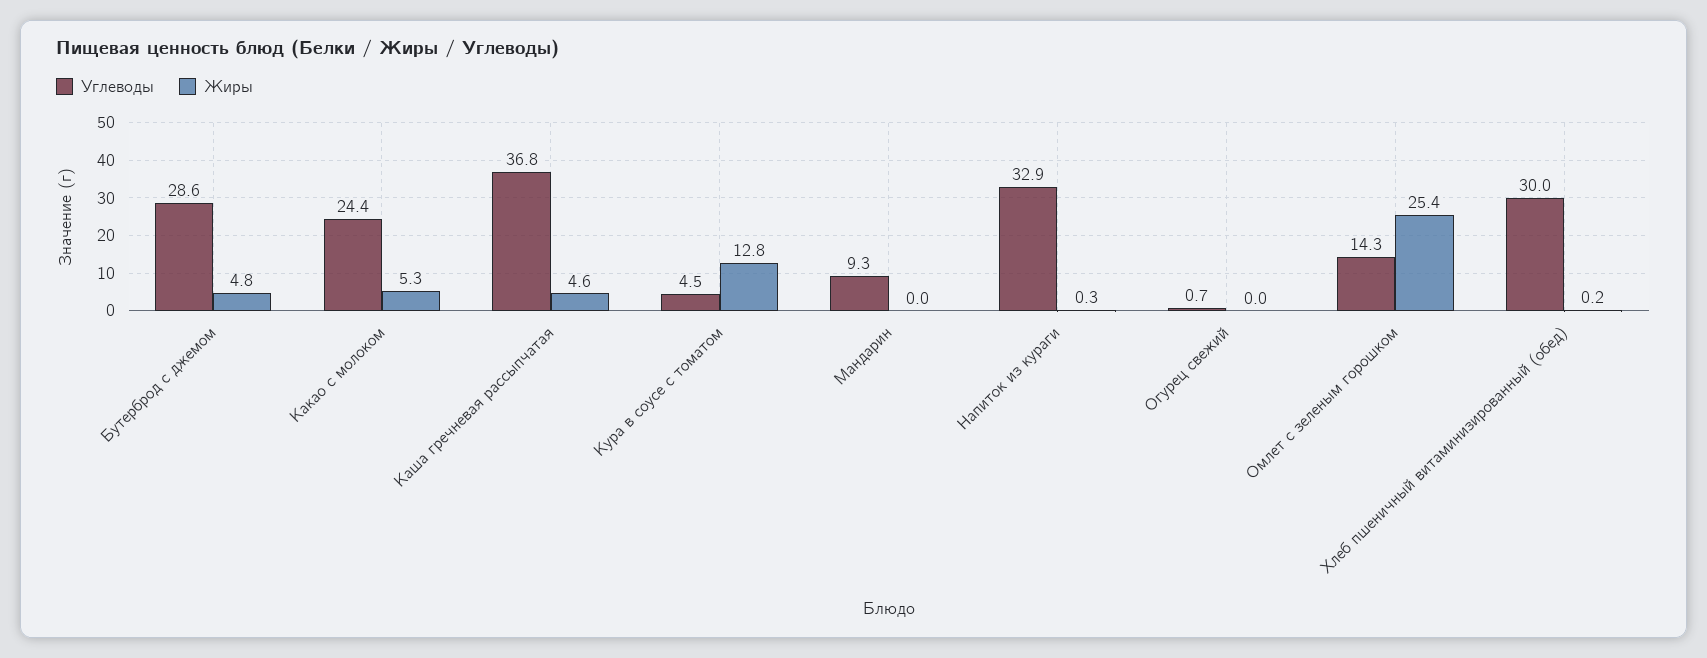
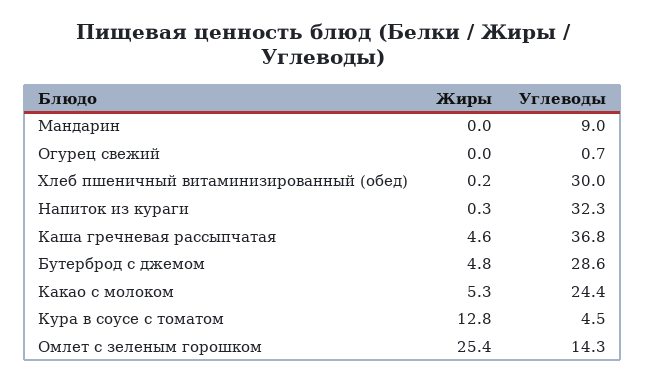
  {
    "Углеводы": {
      "Бутерброд с джемом": 28.6,
      "Какао с молоком": 24.4,
      "Каша гречневая рассыпчатая": 36.8,
      "Кура в соусе с томатом": 4.5,
-     "Мандарин": 9.3,
+     "Мандарин": 9,
-     "Напиток из кураги": 32.9,
+     "Напиток из кураги": 32.3,
      "Огурец свежий": 0.7,
      "Омлет с зеленым горошком": 14.3,
      "Хлеб пшеничный витаминизированный (обед)": 30
    },
    "Жиры": {
      "Бутерброд с джемом": 4.8,
      "Какао с молоком": 5.3,
      "Каша гречневая рассыпчатая": 4.6,
      "Кура в соусе с томатом": 12.8,
      "Мандарин": 0,
      "Напиток из кураги": 0.3,
      "Огурец свежий": 0,
      "Омлет с зеленым горошком": 25.4,
      "Хлеб пшеничный витаминизированный (обед)": 0.2
    }
  }

